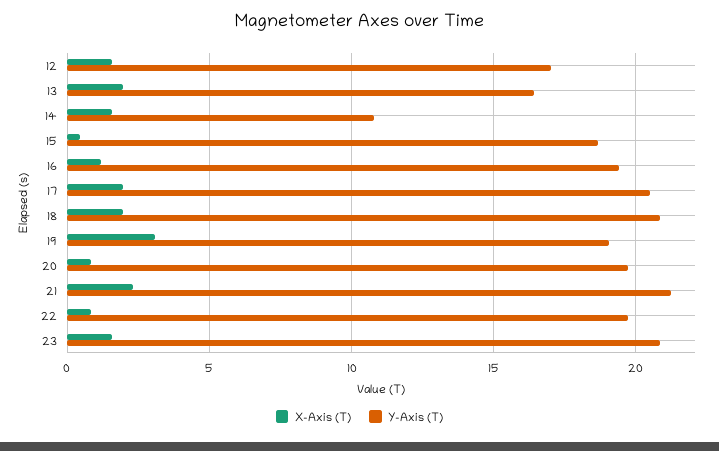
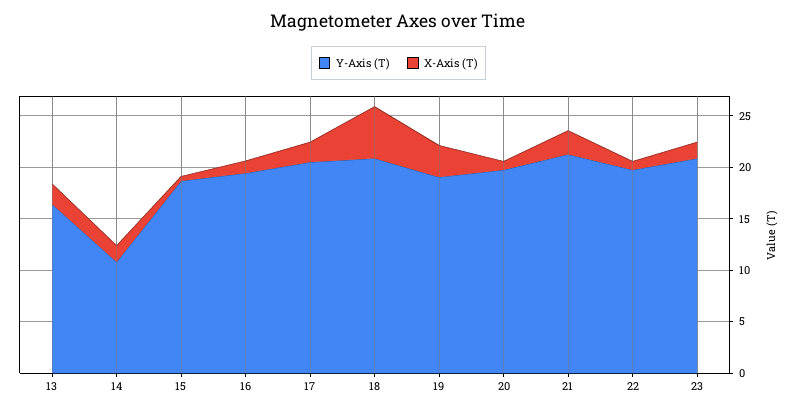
  {
    "X-Axis (T)": {
-     "12": 1.5,
      "13": 2,
      "14": 1.5,
      "15": 0.5,
      "16": 1,
      "17": 2,
-     "18": 2,
+     "18": 5,
      "19": 3,
      "20": 1,
      "21": 2.5,
      "22": 1,
      "23": 1.5
    },
    "Y-Axis (T)": {
-     "12": 17,
      "13": 16.5,
      "14": 11,
      "15": 18.5,
      "16": 19.5,
      "17": 20.5,
      "18": 21,
      "19": 19,
      "20": 19.5,
      "21": 21,
      "22": 19.5,
      "23": 21
    }
  }

